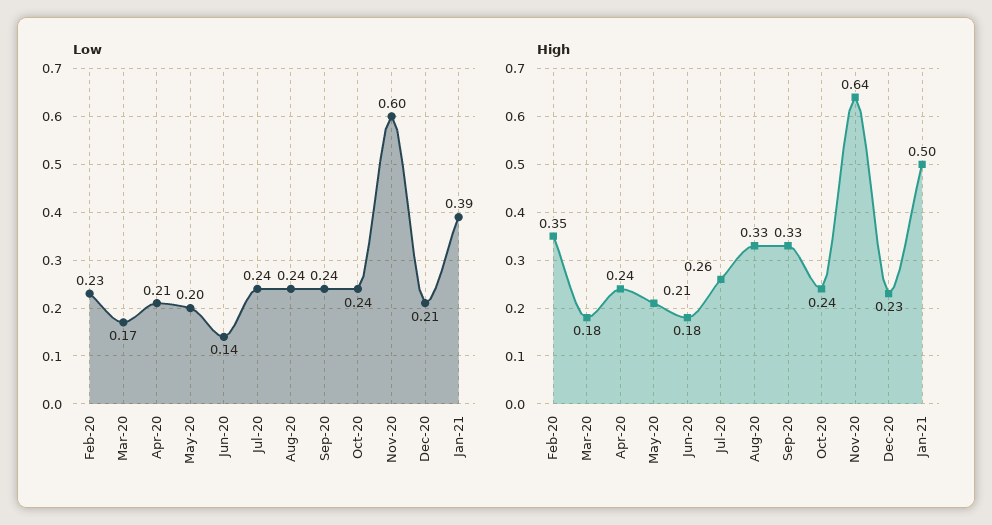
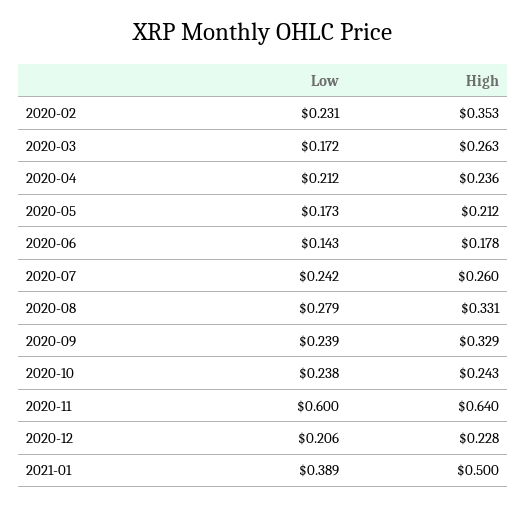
  {
    "Low": {
      "Feb-20": 0.231,
      "Mar-20": 0.172,
      "Apr-20": 0.212,
-     "May-20": 0.2,
+     "May-20": 0.173,
      "Jun-20": 0.143,
      "Jul-20": 0.242,
-     "Aug-20": 0.24,
+     "Aug-20": 0.279,
      "Sep-20": 0.239,
      "Oct-20": 0.238,
      "Nov-20": 0.6,
      "Dec-20": 0.206,
      "Jan-21": 0.389
    },
    "High": {
      "Feb-20": 0.353,
-     "Mar-20": 0.18,
+     "Mar-20": 0.263,
      "Apr-20": 0.236,
      "May-20": 0.212,
      "Jun-20": 0.178,
      "Jul-20": 0.26,
      "Aug-20": 0.331,
      "Sep-20": 0.329,
      "Oct-20": 0.243,
      "Nov-20": 0.64,
      "Dec-20": 0.228,
      "Jan-21": 0.5
    }
  }

